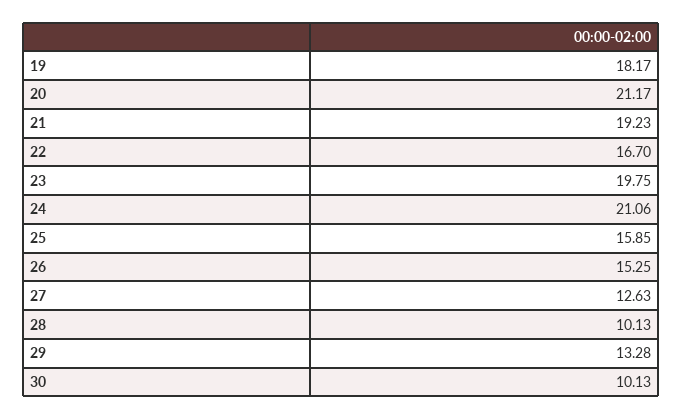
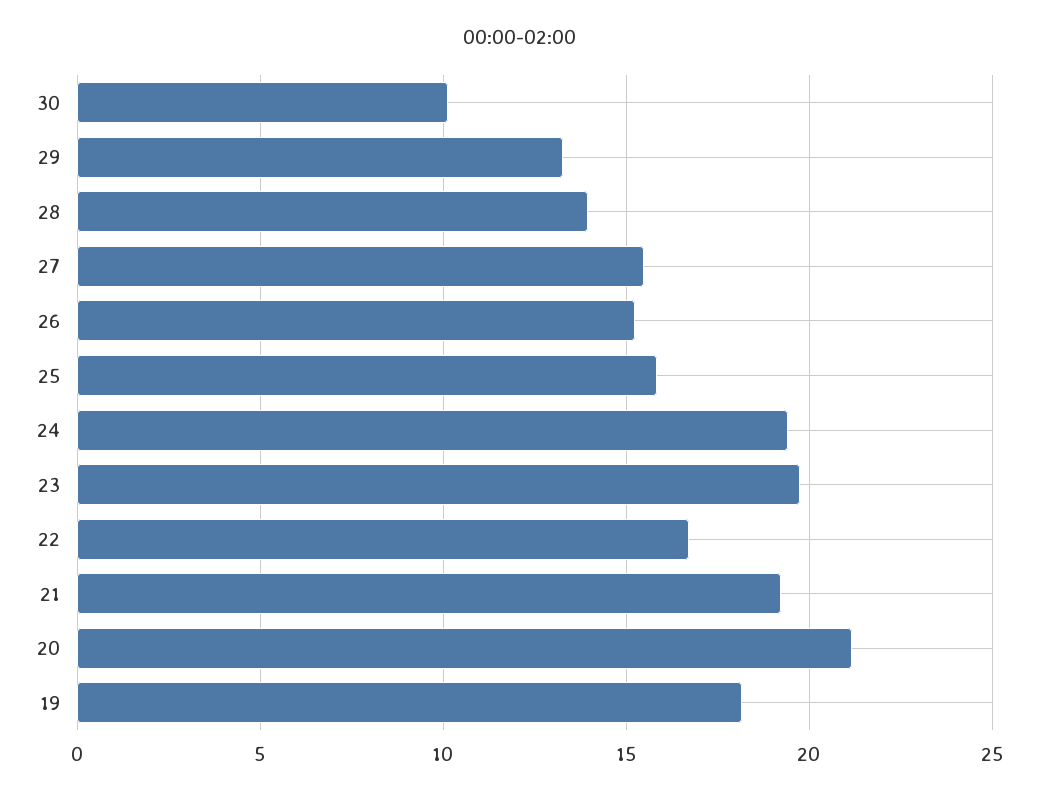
  {
    "19": 18.17,
    "20": 21.17,
    "21": 19.23,
    "22": 16.7,
    "23": 19.75,
-   "24": 21.06,
+   "24": 19.5,
    "25": 15.85,
    "26": 15.25,
-   "27": 12.63,
+   "27": 15.5,
-   "28": 10.13,
+   "28": 14,
    "29": 13.28,
    "30": 10.13
  }

